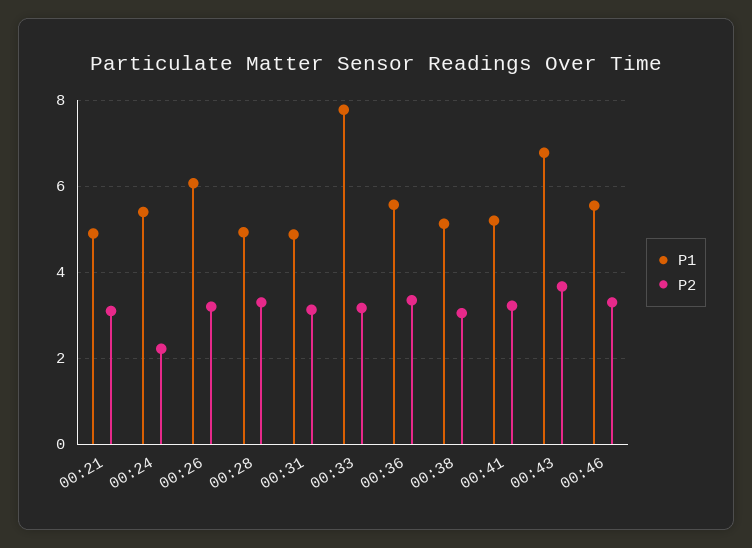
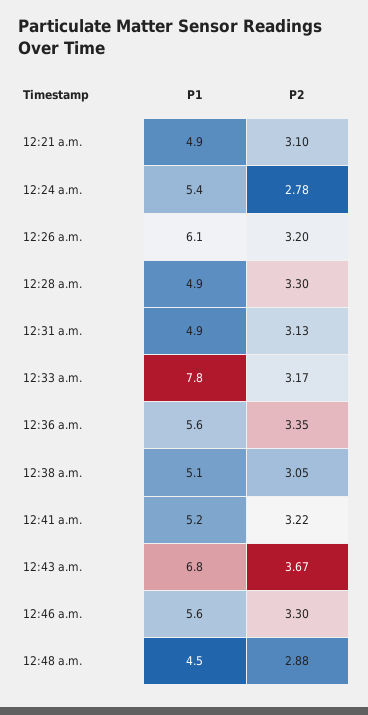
  {
    "P1": {
      "00:21": 4.9,
      "00:24": 5.4,
      "00:26": 6.1,
      "00:28": 4.9,
      "00:31": 4.9,
      "00:33": 7.8,
      "00:36": 5.6,
      "00:38": 5.1,
      "00:41": 5.2,
      "00:43": 6.8,
-     "00:46": 5.6
+     "00:46": 5.6,
+     "12:48 a.m.": 4.5
    },
    "P2": {
      "00:21": 3.1,
-     "00:24": 2.2,
+     "00:24": 2.78,
      "00:26": 3.2,
      "00:28": 3.3,
      "00:31": 3.13,
      "00:33": 3.17,
      "00:36": 3.35,
      "00:38": 3.05,
      "00:41": 3.22,
      "00:43": 3.67,
-     "00:46": 3.3
+     "00:46": 3.3,
+     "12:48 a.m.": 2.88
    }
  }

